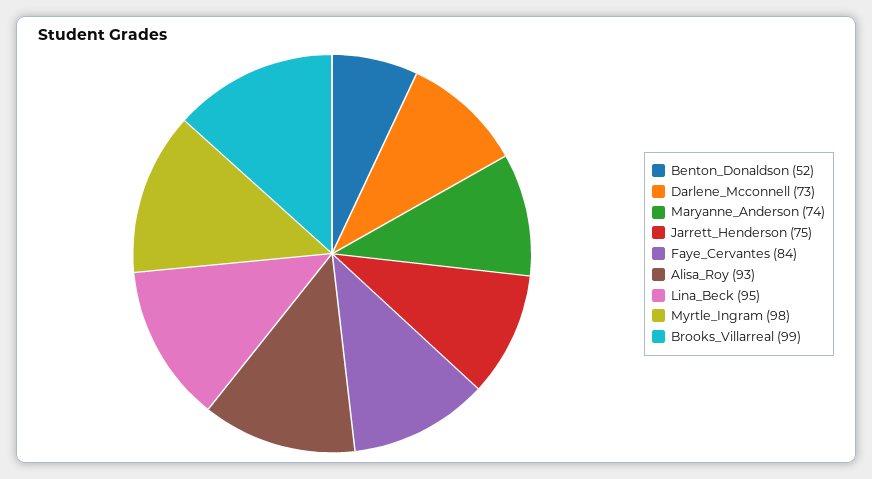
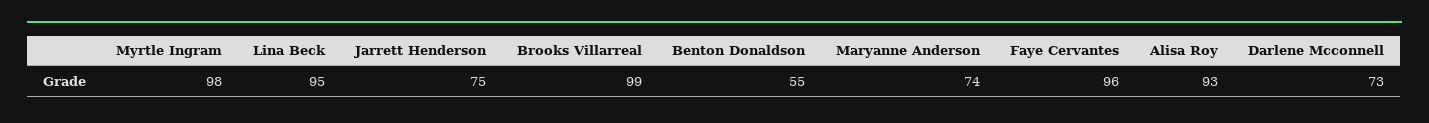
  {
-   "Benton_Donaldson": 52,
+   "Benton_Donaldson": 55,
    "Darlene_Mcconnell": 73,
    "Maryanne_Anderson": 74,
    "Jarrett_Henderson": 75,
-   "Faye_Cervantes": 84,
+   "Faye_Cervantes": 96,
    "Alisa_Roy": 93,
    "Lina_Beck": 95,
    "Myrtle_Ingram": 98,
    "Brooks_Villarreal": 99
  }

